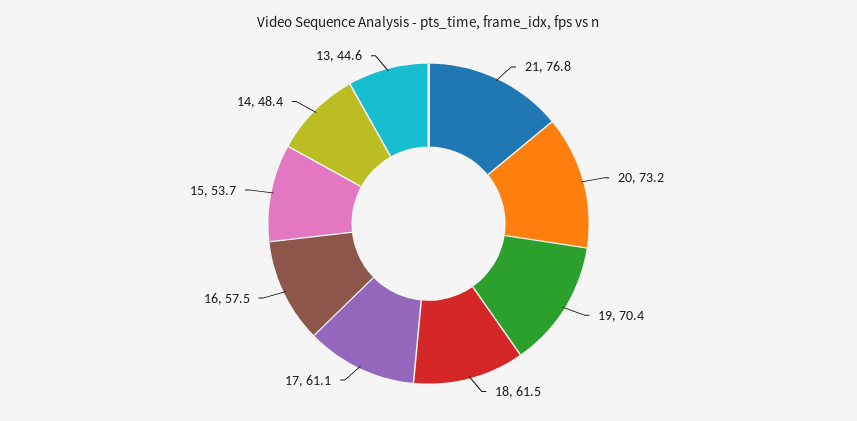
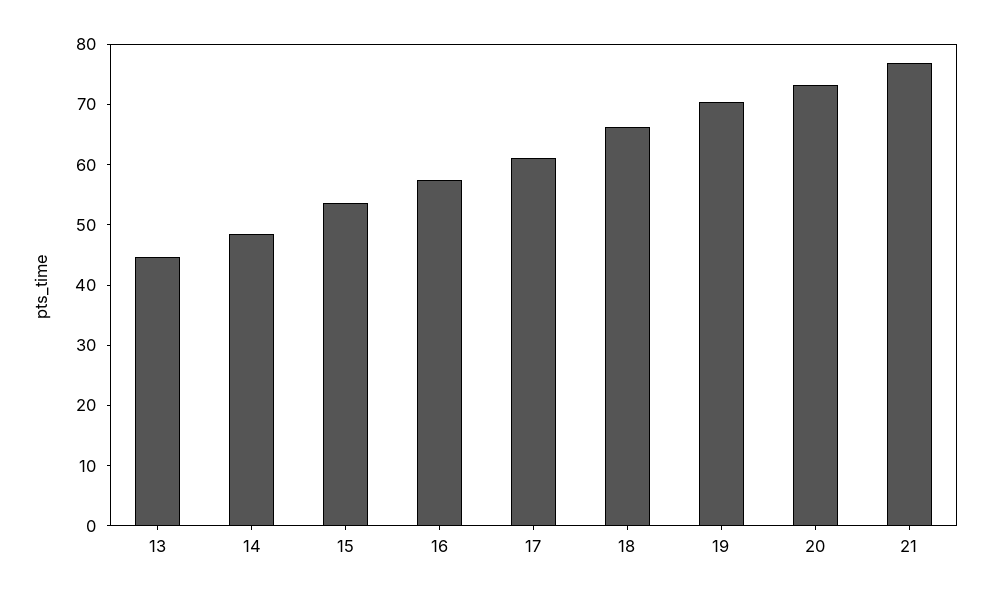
  {
    "21": 76.8,
    "20": 73.2,
    "19": 70.4,
-   "18": 61.5,
+   "18": 66,
    "17": 61.1,
    "16": 57.5,
    "15": 53.7,
    "14": 48.4,
    "13": 44.6
  }

